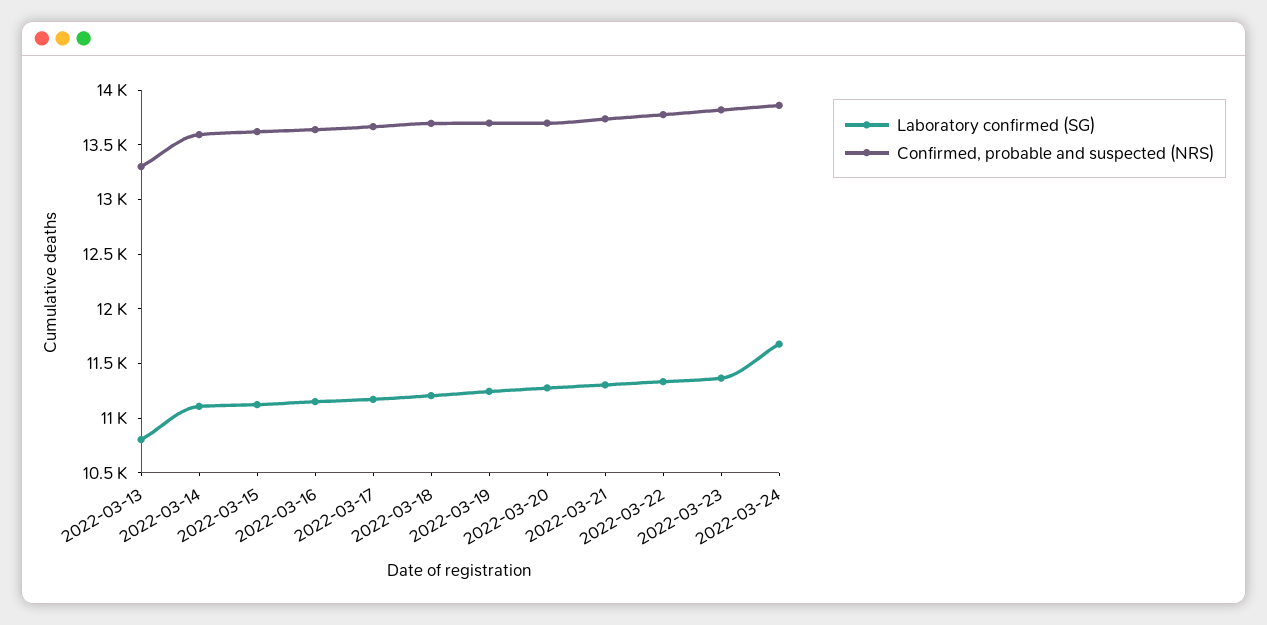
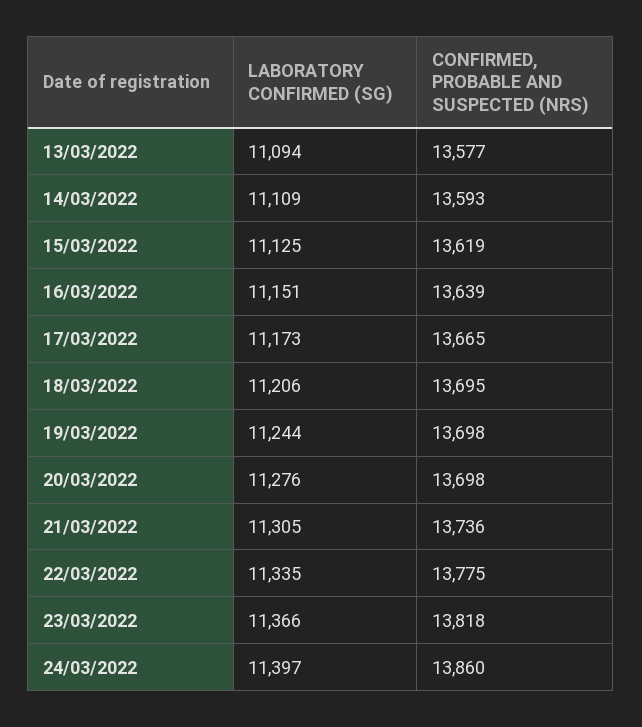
  {
    "Laboratory confirmed (SG)": {
-     "2022-03-13": 10800,
+     "2022-03-13": 11094,
      "2022-03-14": 11109,
      "2022-03-15": 11125,
      "2022-03-16": 11151,
      "2022-03-17": 11173,
      "2022-03-18": 11206,
      "2022-03-19": 11244,
      "2022-03-20": 11276,
      "2022-03-21": 11305,
      "2022-03-22": 11335,
      "2022-03-23": 11366,
-     "2022-03-24": 11700
+     "2022-03-24": 11397
    },
    "Confirmed, probable and suspected (NRS)": {
-     "2022-03-13": 13300,
+     "2022-03-13": 13577,
      "2022-03-14": 13593,
      "2022-03-15": 13619,
      "2022-03-16": 13639,
      "2022-03-17": 13665,
      "2022-03-18": 13695,
      "2022-03-19": 13698,
      "2022-03-20": 13698,
      "2022-03-21": 13736,
      "2022-03-22": 13775,
      "2022-03-23": 13818,
      "2022-03-24": 13860
    }
  }

